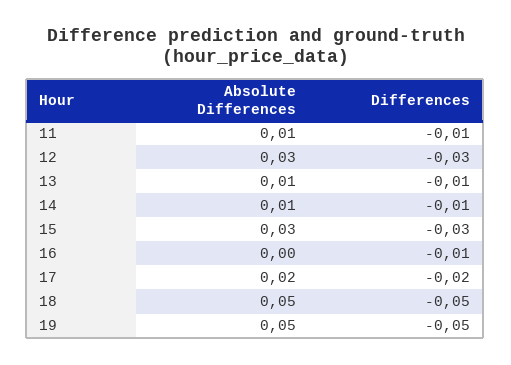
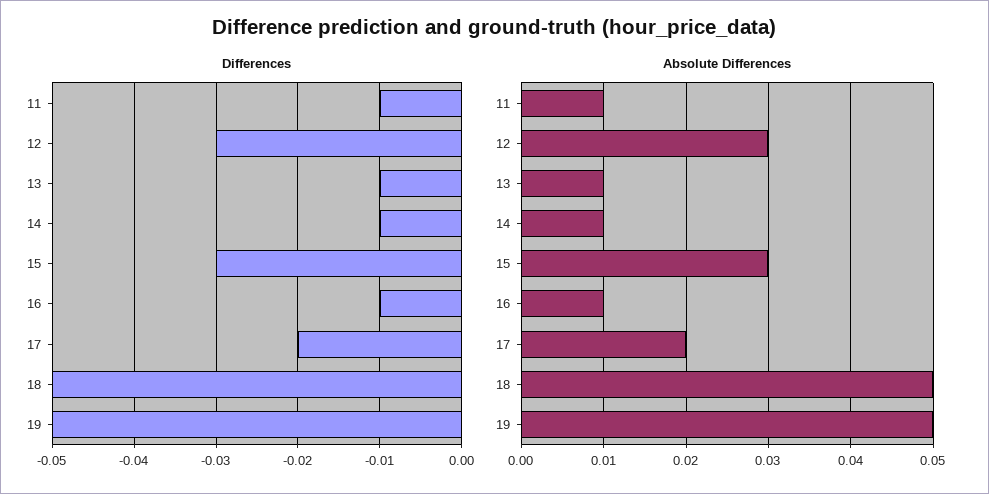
  {
    "Absolute Differences": {
      "11": 0.01,
      "12": 0.03,
      "13": 0.01,
      "14": 0.01,
      "15": 0.03,
-     "16": 0,
+     "16": 0.01,
      "17": 0.02,
      "18": 0.05,
      "19": 0.05
    },
    "Differences": {
      "11": -0.01,
      "12": -0.03,
      "13": -0.01,
      "14": -0.01,
      "15": -0.03,
      "16": -0.01,
      "17": -0.02,
      "18": -0.05,
      "19": -0.05
    }
  }

